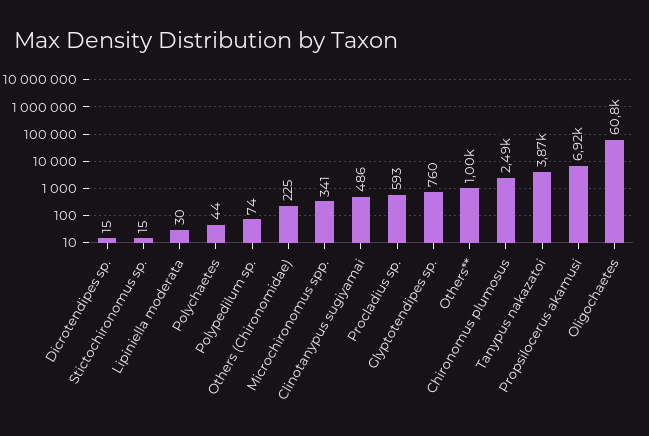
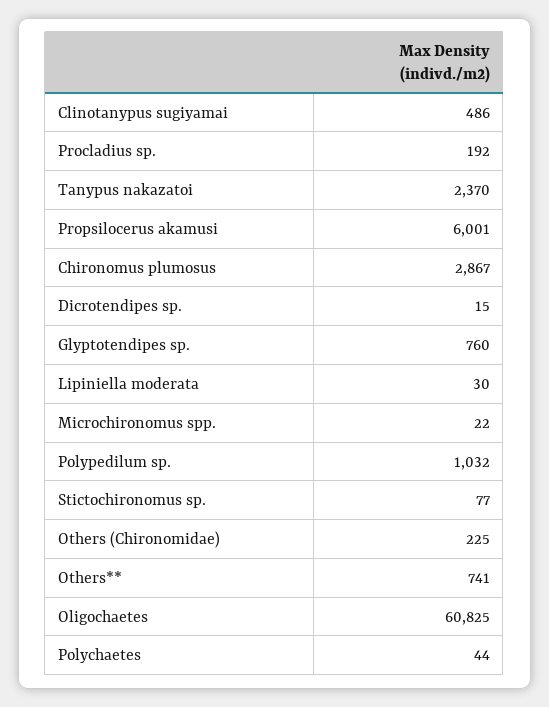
  {
    "Dicrotendipes sp.": 15,
-   "Stictochironomus sp.": 15,
+   "Stictochironomus sp.": 77,
    "Lipiniella moderata": 30,
    "Polychaetes": 44,
-   "Polypedilum sp.": 74,
+   "Polypedilum sp.": 1032,
    "Others (Chironomidae)": 225,
-   "Microchironomus spp.": 341,
+   "Microchironomus spp.": 22,
    "Clinotanypus sugiyamai": 486,
-   "Procladius sp.": 593,
+   "Procladius sp.": 192,
    "Glyptotendipes sp.": 760,
-   "Others**": 1000,
+   "Others**": 741,
-   "Chironomus plumosus": 2490,
+   "Chironomus plumosus": 2867,
-   "Tanypus nakazatoi": 3870,
+   "Tanypus nakazatoi": 2370,
-   "Propsilocerus akamusi": 6920,
+   "Propsilocerus akamusi": 6001,
    "Oligochaetes": 60825
  }

